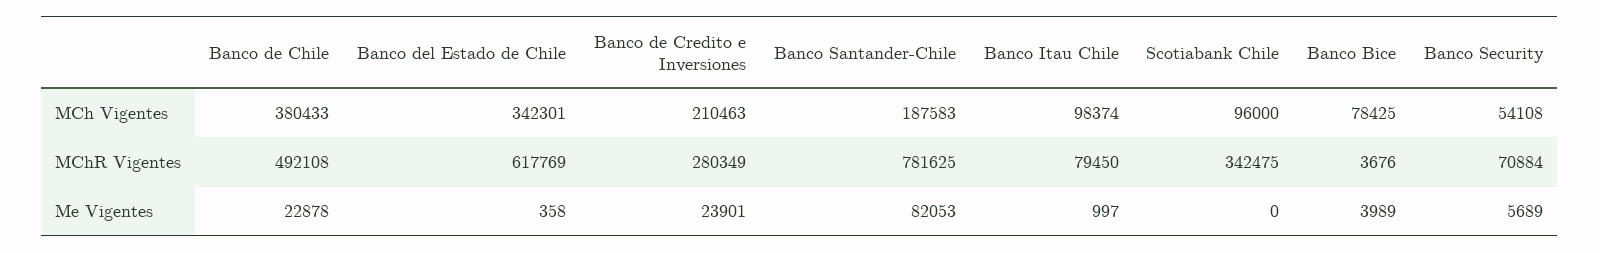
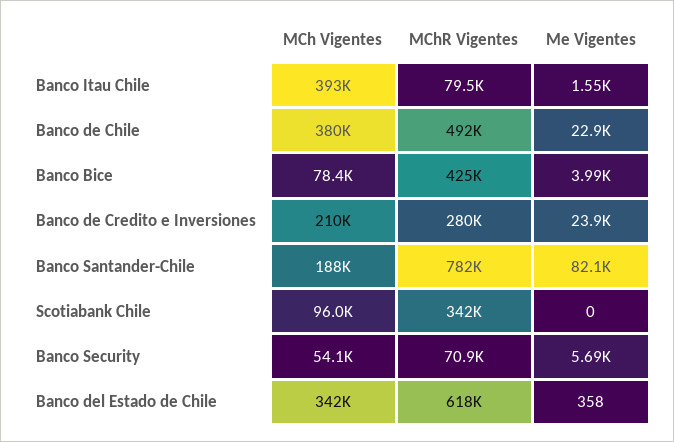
  {
    "Banco de Chile": {
      "MCh Vigentes": 380433,
      "MChR Vigentes": 492108,
      "Me Vigentes": 22878
    },
    "Banco del Estado de Chile": {
      "MCh Vigentes": 342301,
      "MChR Vigentes": 617769,
      "Me Vigentes": 358
    },
    "Banco de Credito e Inversiones": {
      "MCh Vigentes": 210463,
      "MChR Vigentes": 280349,
      "Me Vigentes": 23901
    },
    "Banco Santander-Chile": {
      "MCh Vigentes": 187583,
      "MChR Vigentes": 781625,
      "Me Vigentes": 82053
    },
    "Banco Itau Chile": {
-     "MCh Vigentes": 98374,
+     "MCh Vigentes": 393000,
      "MChR Vigentes": 79450,
-     "Me Vigentes": 997
+     "Me Vigentes": 1550
    },
    "Scotiabank Chile": {
      "MCh Vigentes": 96000,
      "MChR Vigentes": 342475,
      "Me Vigentes": 0
    },
    "Banco Bice": {
      "MCh Vigentes": 78425,
-     "MChR Vigentes": 3676,
+     "MChR Vigentes": 425000,
      "Me Vigentes": 3989
    },
    "Banco Security": {
      "MCh Vigentes": 54108,
      "MChR Vigentes": 70884,
      "Me Vigentes": 5689
    }
  }

